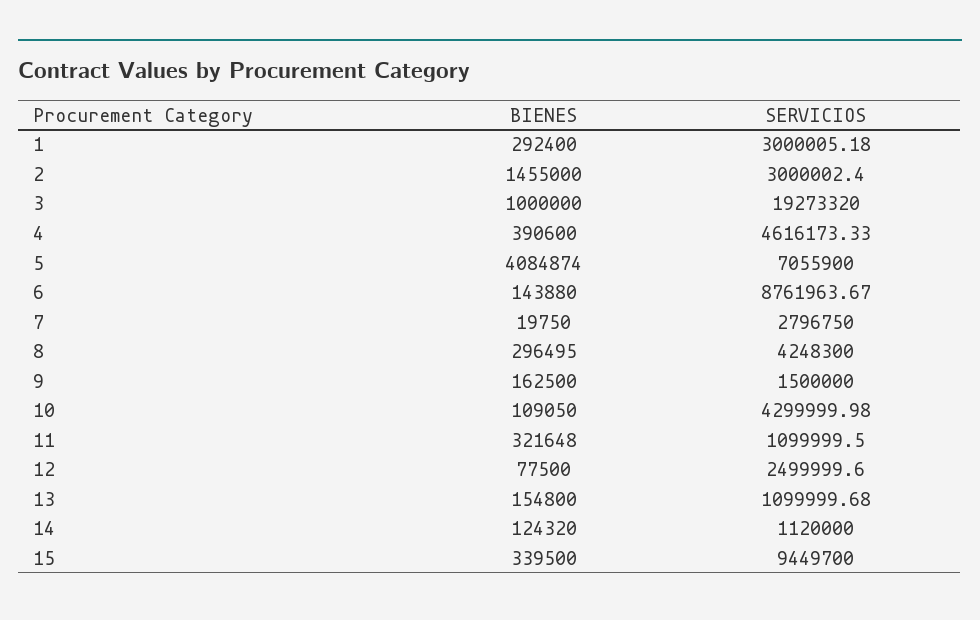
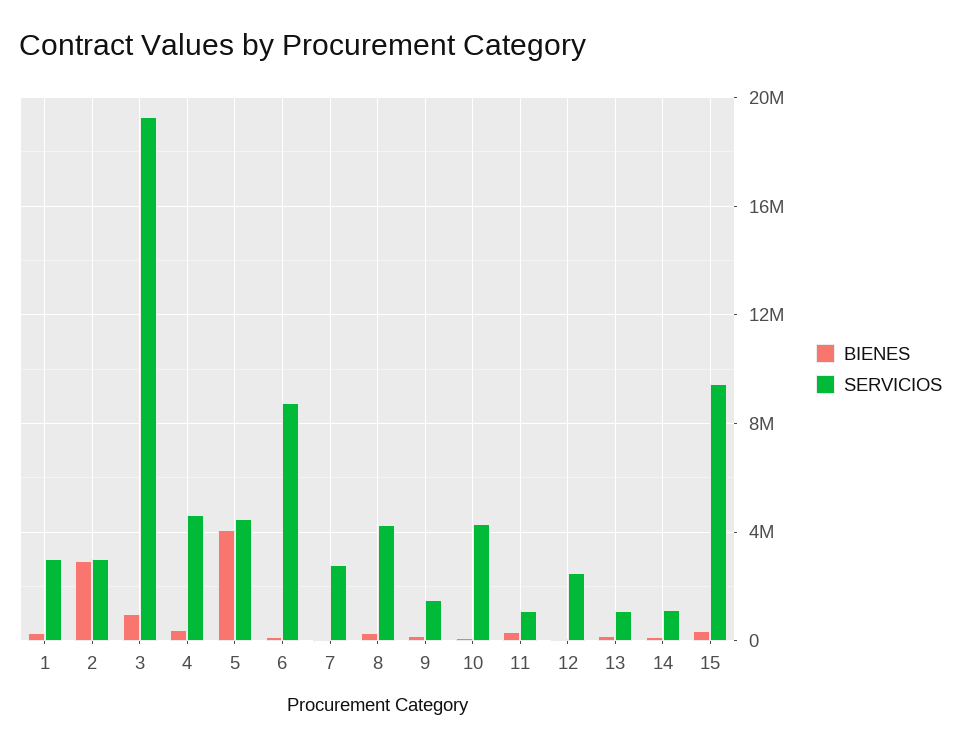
  {
    "BIENES": {
      "1": 292400,
-     "2": 1455000,
+     "2": 3000000,
      "3": 1000000,
      "4": 390600,
      "5": 4084874,
      "6": 143880,
      "7": 19750,
      "8": 296495,
      "9": 162500,
      "10": 109050,
      "11": 321648,
      "12": 77500,
      "13": 154800,
      "14": 124320,
      "15": 339500
    },
    "SERVICIOS": {
      "1": 3000005.18,
      "2": 3000002.4,
      "3": 19273320,
      "4": 4616173.33,
-     "5": 7055900,
+     "5": 4500000,
      "6": 8761963.67,
      "7": 2796750,
      "8": 4248300,
      "9": 1500000,
      "10": 4299999.98,
      "11": 1099999.5,
      "12": 2499999.6,
      "13": 1099999.68,
      "14": 1120000,
      "15": 9449700
    }
  }

